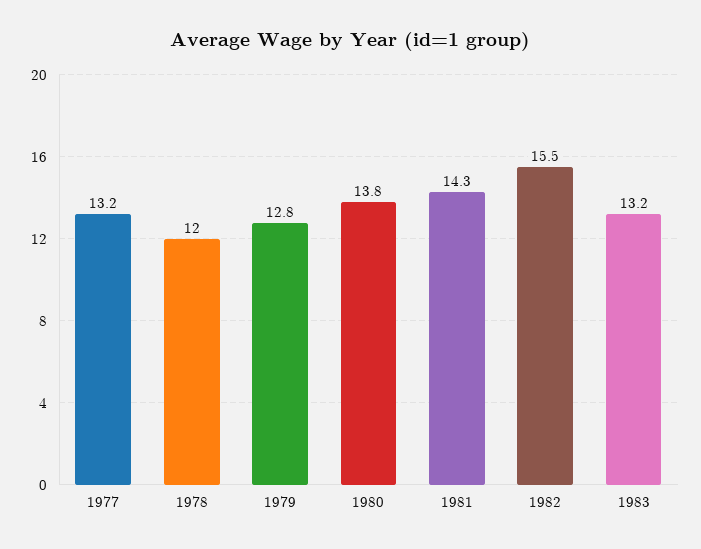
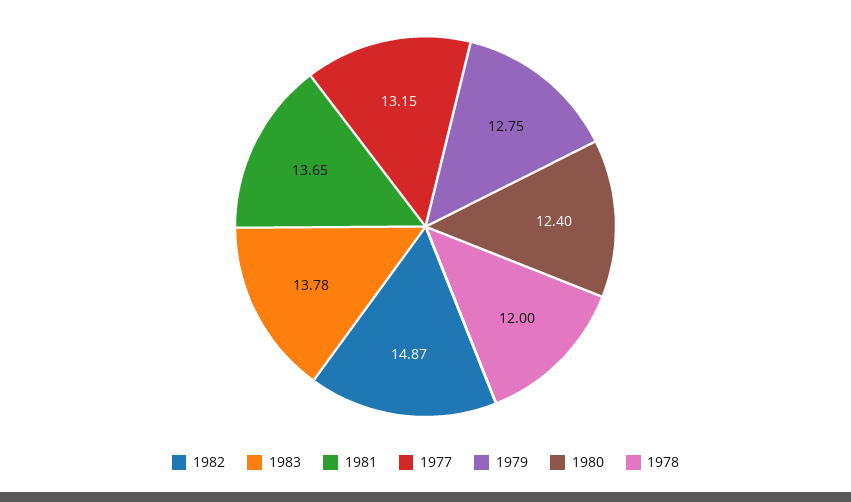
  {
    "1977": 13.15,
    "1978": 12,
    "1979": 12.75,
-   "1980": 13.8,
+   "1980": 12.4,
-   "1981": 14.3,
+   "1981": 13.65,
-   "1982": 15.5,
+   "1982": 14.87,
-   "1983": 13.2
+   "1983": 13.78
  }

